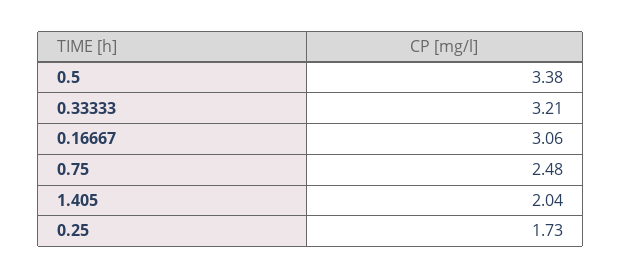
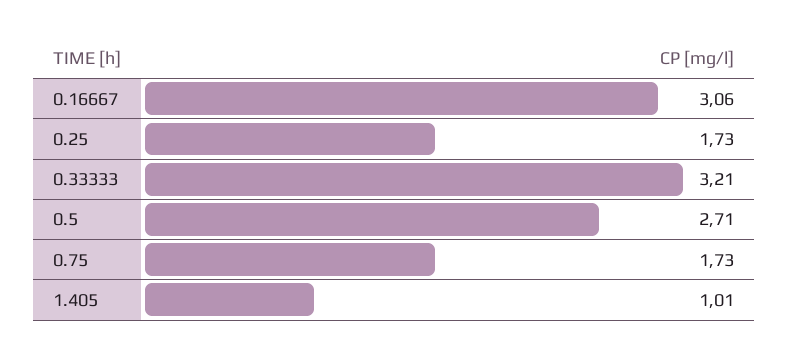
  {
-   "0.5": 3.38,
+   "0.5": 2.71,
    "0.33333": 3.21,
    "0.16667": 3.06,
-   "0.75": 2.48,
+   "0.75": 1.73,
-   "1.405": 2.04,
+   "1.405": 1.01,
    "0.25": 1.73
  }

